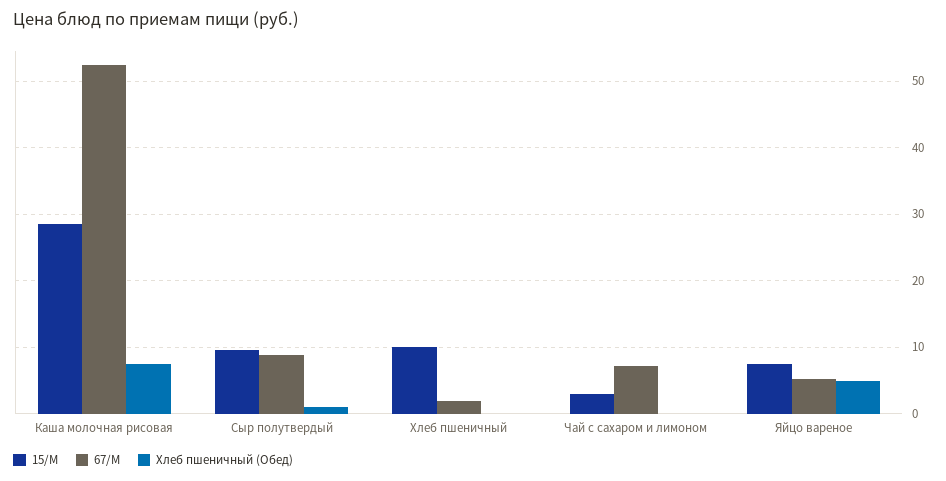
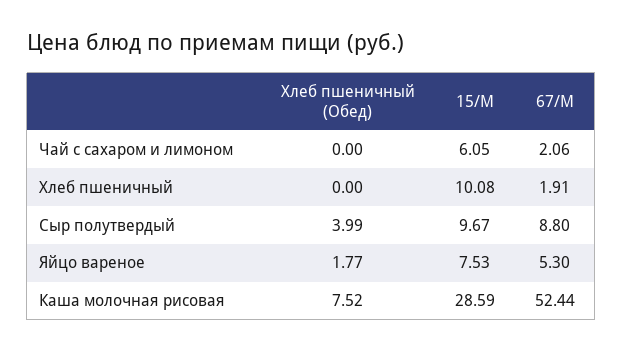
  {
    "15/М": {
      "Каша молочная рисовая": 28.59,
      "Сыр полутвердый": 9.67,
      "Хлеб пшеничный": 10.08,
-     "Чай с сахаром и лимоном": 3,
+     "Чай с сахаром и лимоном": 6.05,
      "Яйцо вареное": 7.53
    },
    "67/М": {
      "Каша молочная рисовая": 52.44,
      "Сыр полутвердый": 8.8,
      "Хлеб пшеничный": 1.91,
-     "Чай с сахаром и лимоном": 7,
+     "Чай с сахаром и лимоном": 2.06,
      "Яйцо вареное": 5.3
    },
    "Хлеб пшеничный (Обед)": {
      "Каша молочная рисовая": 7.52,
-     "Сыр полутвердый": 1,
+     "Сыр полутвердый": 3.99,
      "Хлеб пшеничный": 0,
      "Чай с сахаром и лимоном": 0,
-     "Яйцо вареное": 5
+     "Яйцо вареное": 1.77
    }
  }

